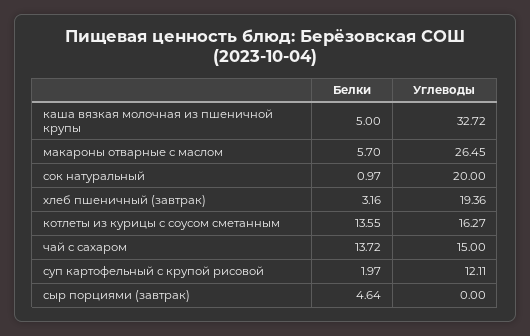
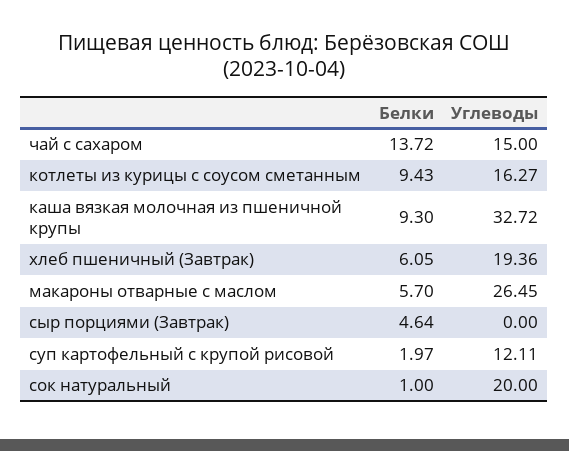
  {
    "Белки": {
-     "каша вязкая молочная из пшеничной крупы": 5,
+     "каша вязкая молочная из пшеничной крупы": 9.3,
      "макароны отварные с маслом": 5.7,
-     "сок натуральный": 0.97,
+     "сок натуральный": 1,
-     "хлеб пшеничный (завтрак)": 3.16,
+     "хлеб пшеничный (завтрак)": 6.05,
-     "котлеты из курицы с соусом сметанным": 13.55,
+     "котлеты из курицы с соусом сметанным": 9.43,
      "чай с сахаром": 13.72,
      "суп картофельный с крупой рисовой": 1.97,
      "сыр порциями (завтрак)": 4.64
    },
    "Углеводы": {
      "каша вязкая молочная из пшеничной крупы": 32.72,
      "макароны отварные с маслом": 26.45,
      "сок натуральный": 20,
      "хлеб пшеничный (завтрак)": 19.36,
      "котлеты из курицы с соусом сметанным": 16.27,
      "чай с сахаром": 15,
      "суп картофельный с крупой рисовой": 12.11,
      "сыр порциями (завтрак)": 0
    }
  }

